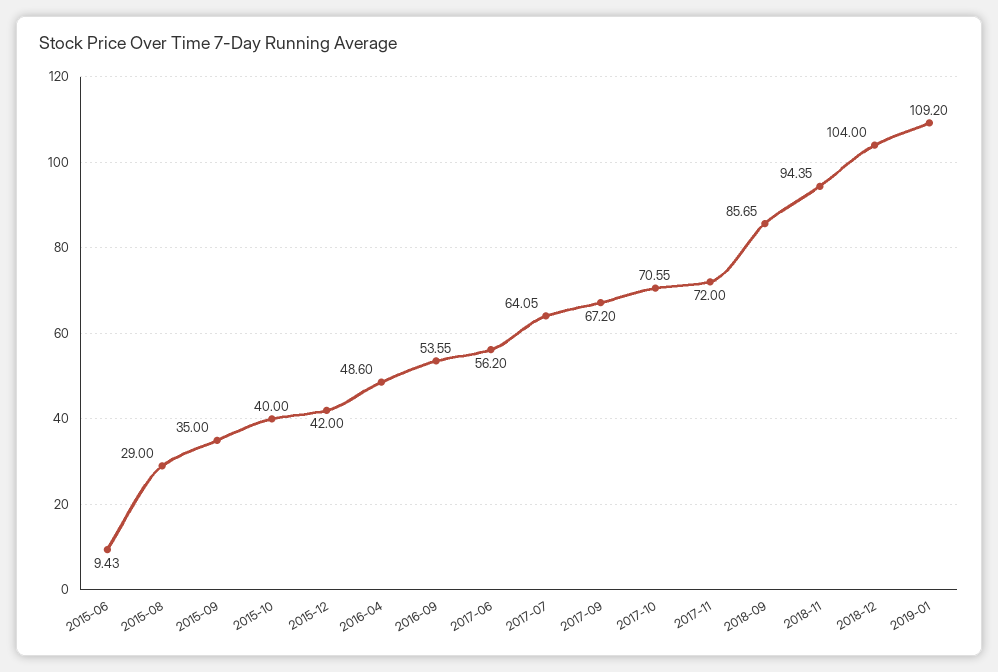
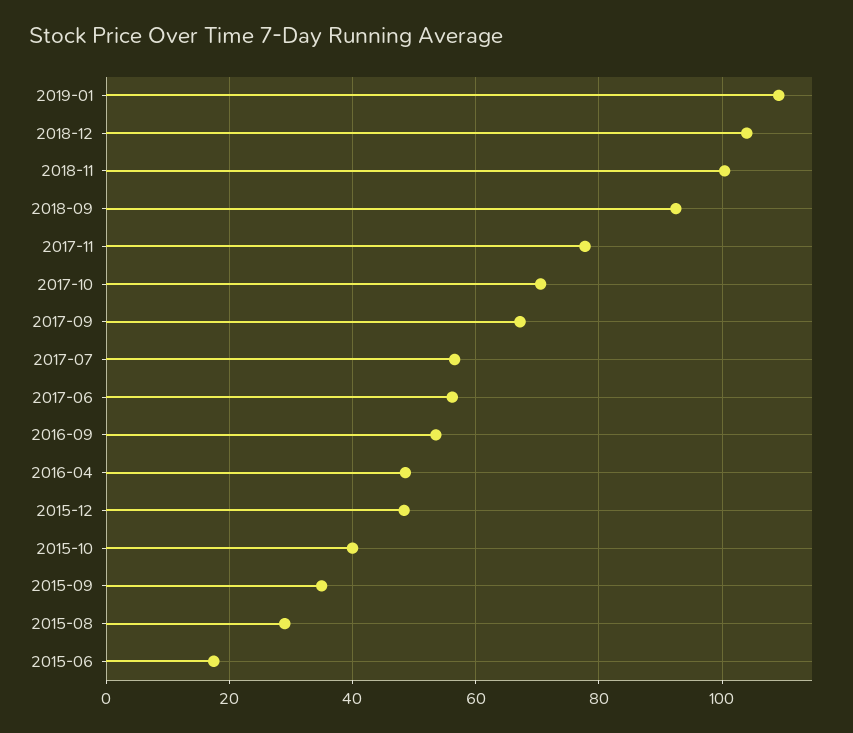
  {
-   "2015-06": 9.43,
+   "2015-06": 18,
    "2015-08": 29,
    "2015-09": 35,
    "2015-10": 40,
-   "2015-12": 42,
+   "2015-12": 48,
    "2016-04": 48.6,
    "2016-09": 53.55,
    "2017-06": 56.2,
-   "2017-07": 64.05,
+   "2017-07": 56,
    "2017-09": 67.2,
    "2017-10": 70.55,
-   "2017-11": 72,
+   "2017-11": 78,
-   "2018-09": 85.65,
+   "2018-09": 92,
-   "2018-11": 94.35,
+   "2018-11": 100,
    "2018-12": 104,
    "2019-01": 109.2
  }

